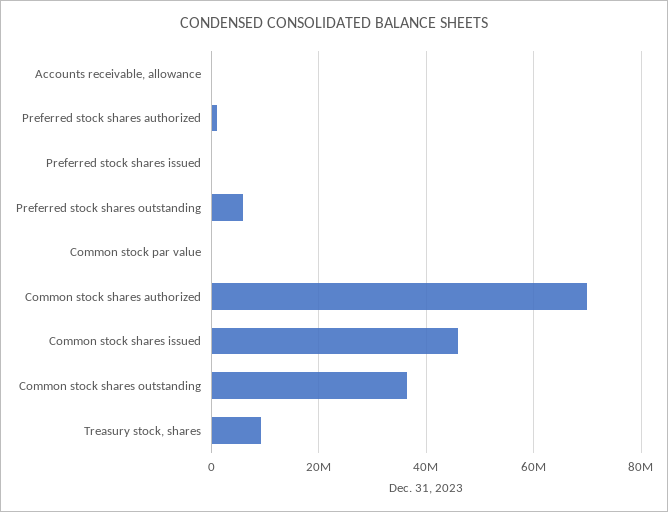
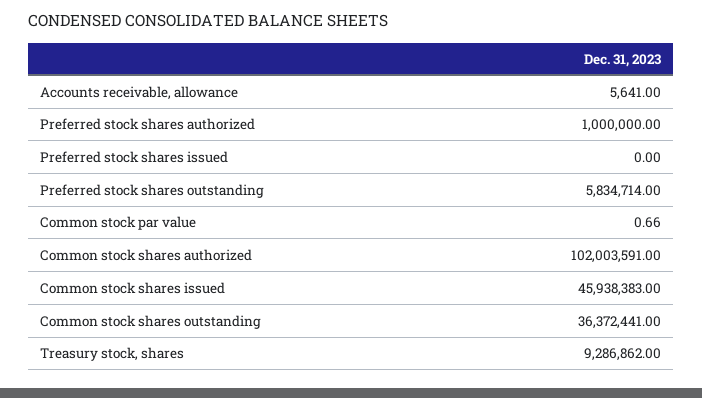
  {
    "Accounts receivable, allowance": 5641,
    "Preferred stock shares authorized": 1000000,
    "Preferred stock shares issued": 0,
    "Preferred stock shares outstanding": 5834714,
    "Common stock par value": 0.66,
-   "Common stock shares authorized": 70000000,
+   "Common stock shares authorized": 102003591,
    "Common stock shares issued": 45938383,
    "Common stock shares outstanding": 36372441,
    "Treasury stock, shares": 9286862
  }

